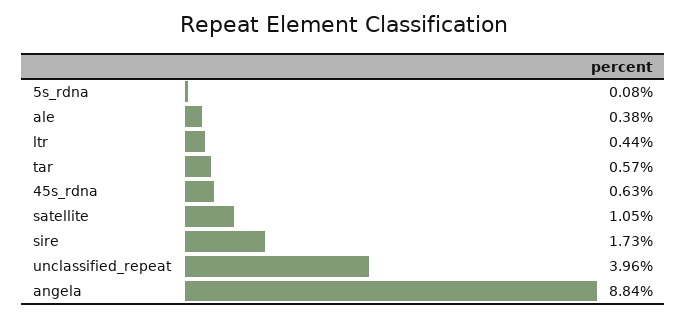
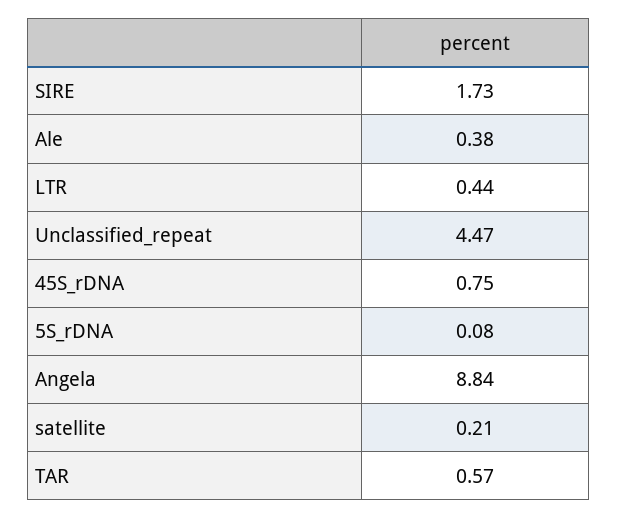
  {
    "5s_rdna": 0.08,
    "ale": 0.38,
    "ltr": 0.44,
    "tar": 0.57,
-   "45s_rdna": 0.63,
+   "45s_rdna": 0.75,
-   "satellite": 1.05,
+   "satellite": 0.21,
    "sire": 1.73,
-   "unclassified_repeat": 3.96,
+   "unclassified_repeat": 4.47,
    "angela": 8.84
  }

